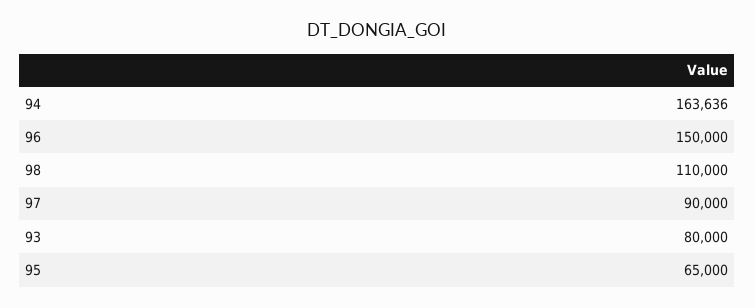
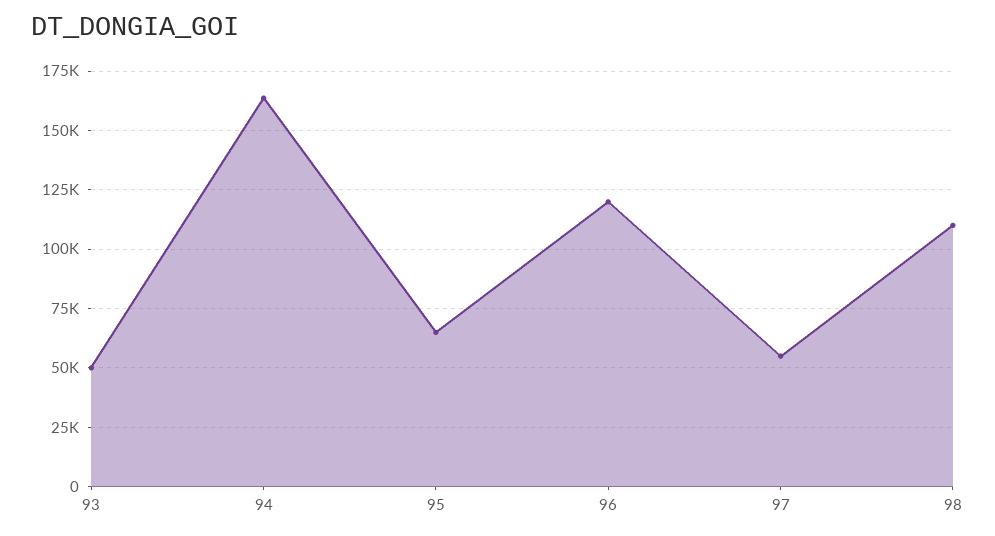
  {
    "94": 163636,
-   "96": 150000,
+   "96": 120000,
    "98": 110000,
-   "97": 90000,
+   "97": 55000,
-   "93": 80000,
+   "93": 50000,
    "95": 65000
  }

